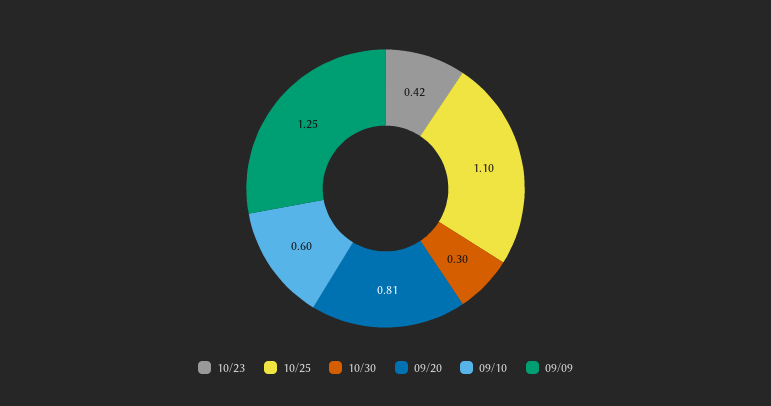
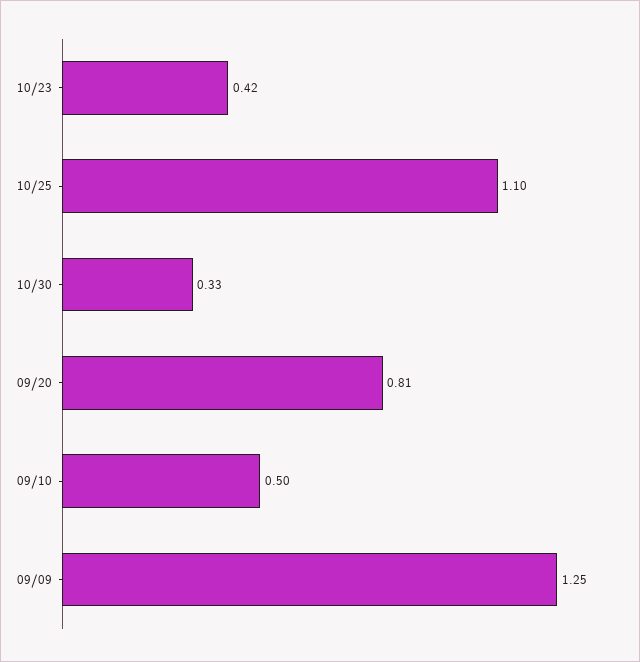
  {
    "10/23": 0.42,
    "10/25": 1.1,
-   "10/30": 0.3,
+   "10/30": 0.33,
    "09/20": 0.81,
-   "09/10": 0.6,
+   "09/10": 0.5,
    "09/09": 1.25
  }

